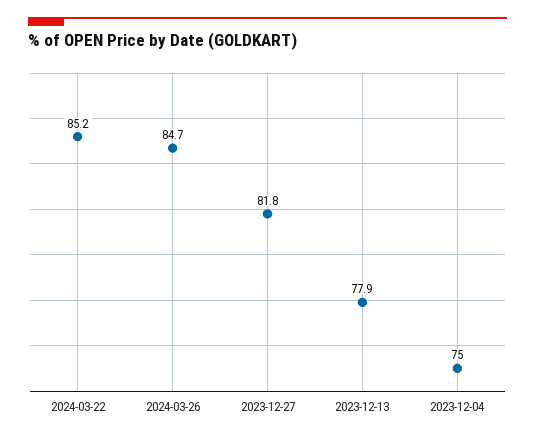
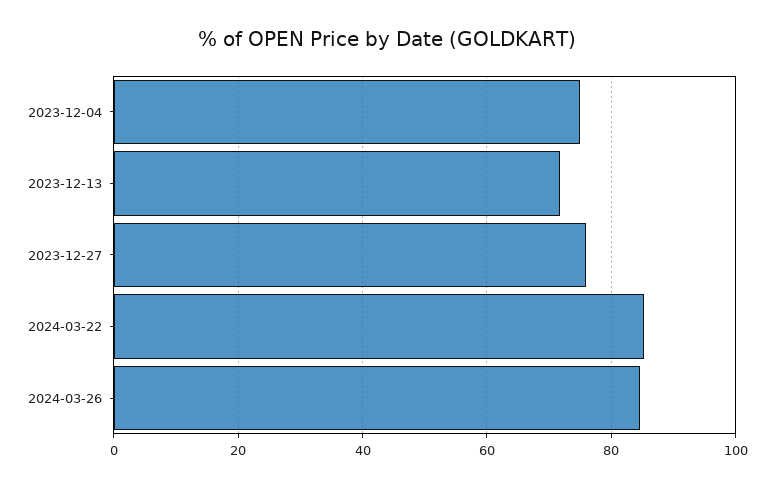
  {
    "2024-03-22": 85.2,
    "2024-03-26": 84.7,
-   "2023-12-27": 81.8,
+   "2023-12-27": 76,
-   "2023-12-13": 77.9,
+   "2023-12-13": 72,
    "2023-12-04": 75
  }

